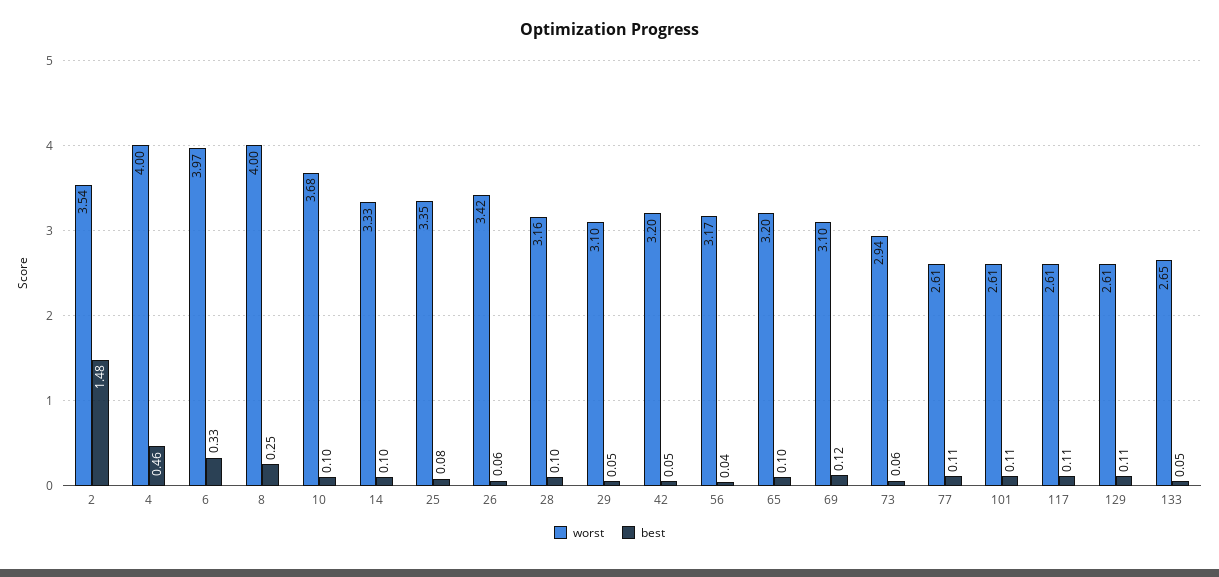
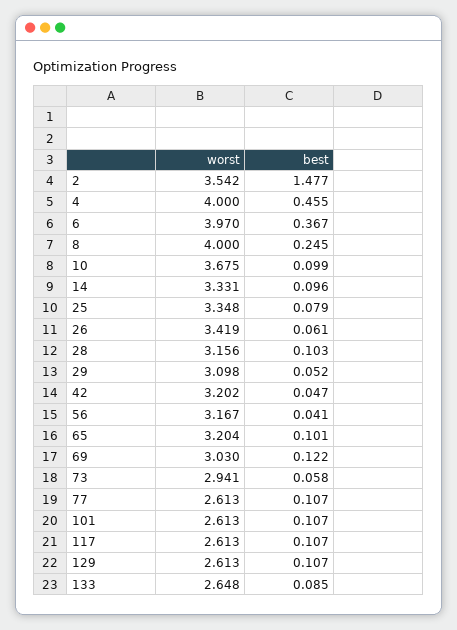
  {
    "worst": {
      "2": 3.542,
      "4": 4,
      "6": 3.97,
      "8": 4,
      "10": 3.675,
      "14": 3.331,
      "25": 3.348,
      "26": 3.419,
      "28": 3.156,
      "29": 3.098,
      "42": 3.202,
      "56": 3.167,
      "65": 3.204,
-     "69": 3.1,
+     "69": 3.03,
      "73": 2.941,
      "77": 2.613,
      "101": 2.613,
      "117": 2.613,
      "129": 2.613,
      "133": 2.648
    },
    "best": {
      "2": 1.477,
      "4": 0.455,
-     "6": 0.33,
+     "6": 0.367,
      "8": 0.245,
      "10": 0.099,
      "14": 0.096,
      "25": 0.079,
      "26": 0.061,
      "28": 0.103,
      "29": 0.052,
      "42": 0.047,
      "56": 0.041,
      "65": 0.101,
      "69": 0.122,
      "73": 0.058,
      "77": 0.107,
      "101": 0.107,
      "117": 0.107,
      "129": 0.107,
-     "133": 0.05
+     "133": 0.085
    }
  }

